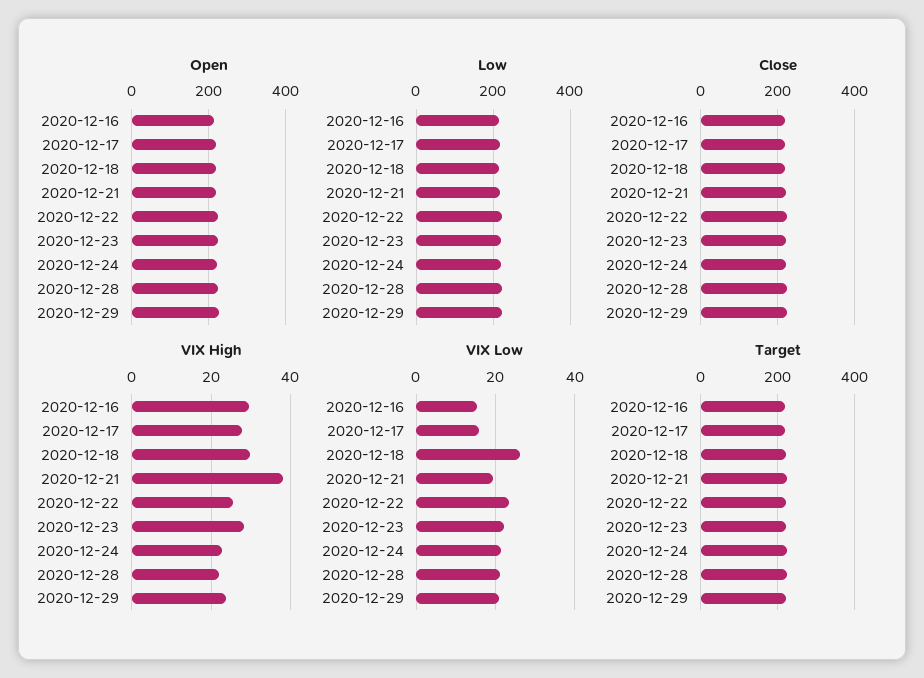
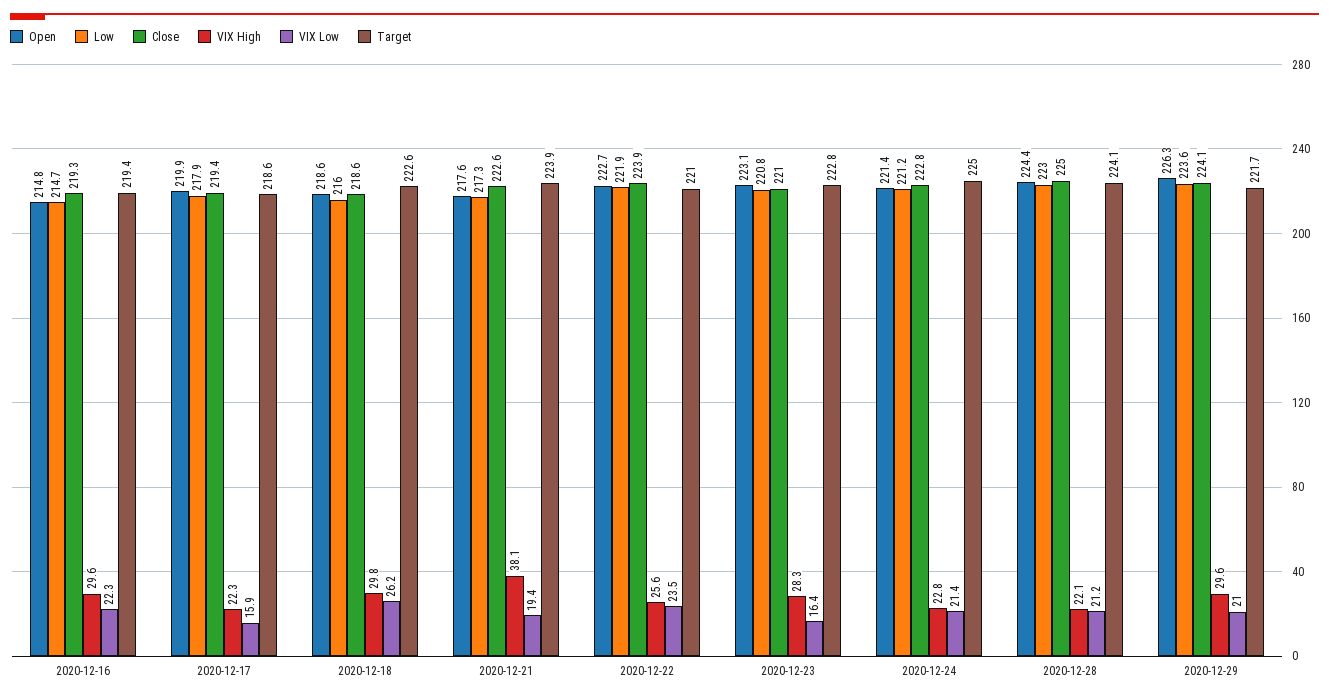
  {
    "Open": {
      "2020-12-16": 214.8,
      "2020-12-17": 219.9,
      "2020-12-18": 218.6,
      "2020-12-21": 217.6,
      "2020-12-22": 222.7,
      "2020-12-23": 223.1,
      "2020-12-24": 221.4,
      "2020-12-28": 224.4,
      "2020-12-29": 226.3
    },
    "Low": {
      "2020-12-16": 214.7,
      "2020-12-17": 217.9,
      "2020-12-18": 216,
      "2020-12-21": 217.3,
      "2020-12-22": 221.9,
      "2020-12-23": 220.8,
      "2020-12-24": 221.2,
      "2020-12-28": 223,
      "2020-12-29": 223.6
    },
    "Close": {
      "2020-12-16": 219.3,
      "2020-12-17": 219.4,
      "2020-12-18": 218.6,
      "2020-12-21": 222.6,
      "2020-12-22": 223.9,
      "2020-12-23": 221,
      "2020-12-24": 222.8,
      "2020-12-28": 225,
      "2020-12-29": 224.1
    },
    "VIX High": {
      "2020-12-16": 29.6,
-     "2020-12-17": 28,
+     "2020-12-17": 22.3,
      "2020-12-18": 29.8,
      "2020-12-21": 38.1,
      "2020-12-22": 25.6,
      "2020-12-23": 28.3,
      "2020-12-24": 22.8,
      "2020-12-28": 22.1,
-     "2020-12-29": 24
+     "2020-12-29": 29.6
    },
    "VIX Low": {
-     "2020-12-16": 16,
+     "2020-12-16": 22.3,
      "2020-12-17": 15.9,
      "2020-12-18": 26.2,
      "2020-12-21": 19.4,
      "2020-12-22": 23.5,
-     "2020-12-23": 22,
+     "2020-12-23": 16.4,
      "2020-12-24": 21.4,
      "2020-12-28": 21.2,
      "2020-12-29": 21
    },
    "Target": {
      "2020-12-16": 219.4,
      "2020-12-17": 218.6,
      "2020-12-18": 222.6,
      "2020-12-21": 223.9,
      "2020-12-22": 221,
      "2020-12-23": 222.8,
      "2020-12-24": 225,
      "2020-12-28": 224.1,
      "2020-12-29": 221.7
    }
  }

